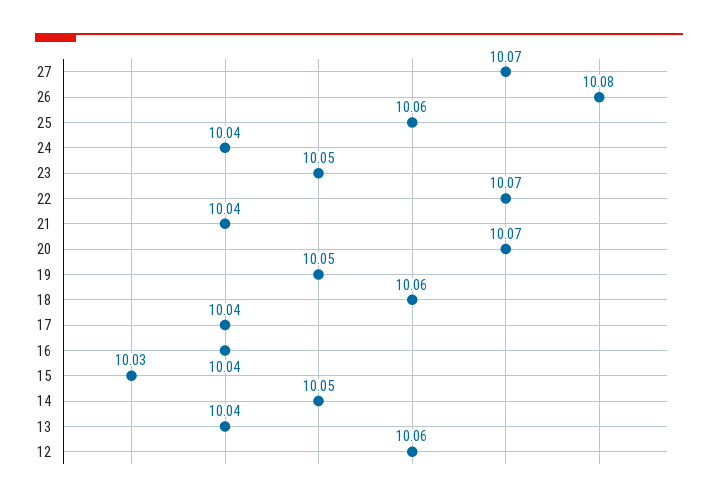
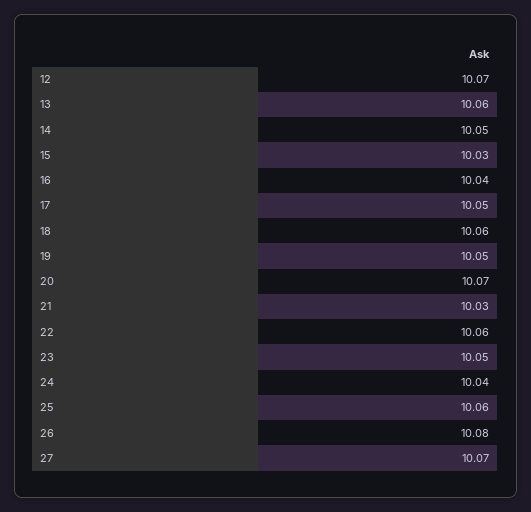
  {
    "27": 10.07,
    "26": 10.08,
    "25": 10.06,
    "24": 10.04,
    "23": 10.05,
-   "22": 10.07,
+   "22": 10.06,
-   "21": 10.04,
+   "21": 10.03,
    "20": 10.07,
    "19": 10.05,
    "18": 10.06,
-   "17": 10.04,
+   "17": 10.05,
    "16": 10.04,
    "15": 10.03,
    "14": 10.05,
-   "13": 10.04,
+   "13": 10.06,
-   "12": 10.06
+   "12": 10.07
  }

